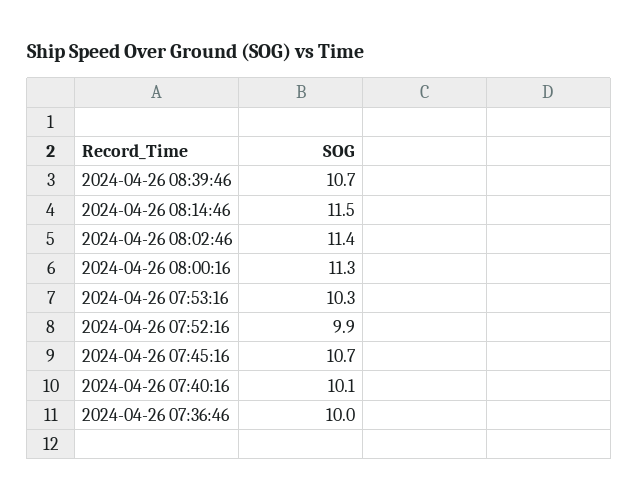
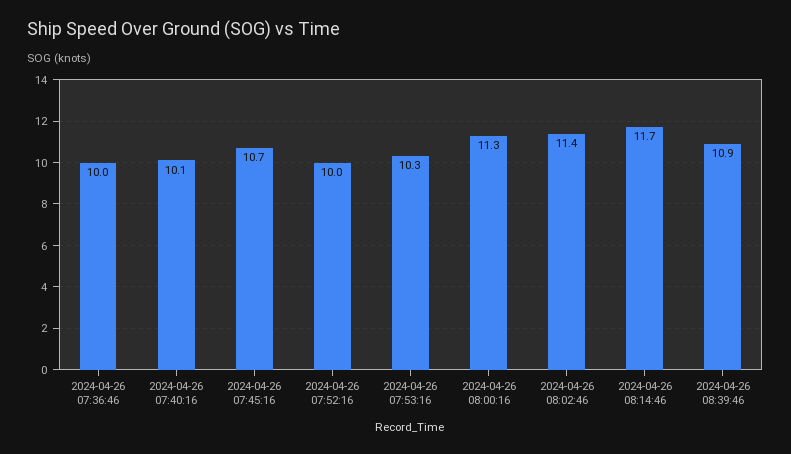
  {
-   "2024-04-26 08:39:46": 10.7,
+   "2024-04-26 08:39:46": 10.9,
-   "2024-04-26 08:14:46": 11.5,
+   "2024-04-26 08:14:46": 11.7,
    "2024-04-26 08:02:46": 11.4,
    "2024-04-26 08:00:16": 11.3,
    "2024-04-26 07:53:16": 10.3,
-   "2024-04-26 07:52:16": 9.9,
+   "2024-04-26 07:52:16": 10,
    "2024-04-26 07:45:16": 10.7,
    "2024-04-26 07:40:16": 10.1,
    "2024-04-26 07:36:46": 10
  }

